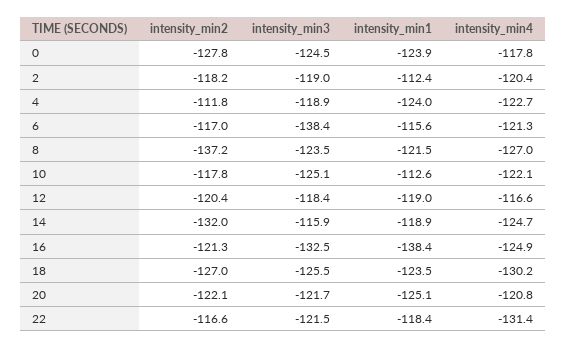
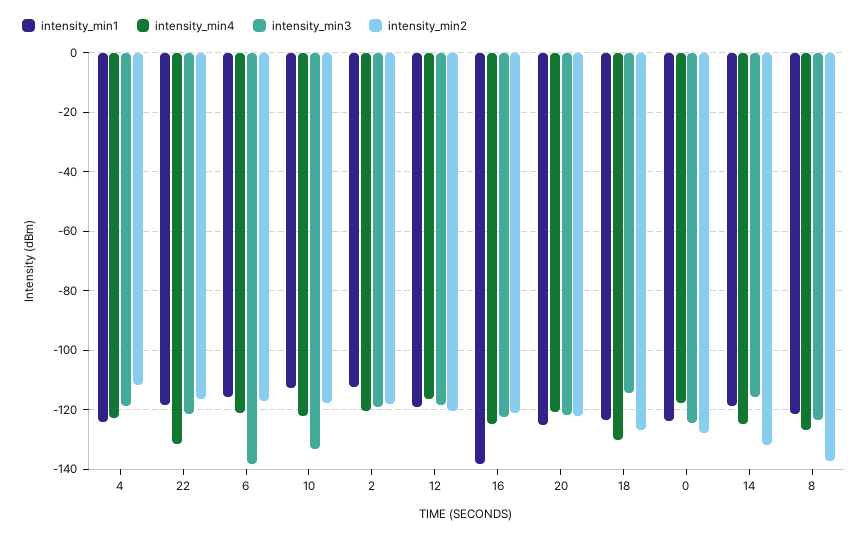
  {
    "intensity_min2": {
      "0": -127.8,
      "2": -118.2,
      "4": -111.8,
      "6": -117,
      "8": -137.2,
      "10": -117.8,
      "12": -120.4,
      "14": -132,
      "16": -121.3,
      "18": -127,
      "20": -122.1,
      "22": -116.6
    },
    "intensity_min3": {
      "0": -124.5,
      "2": -119,
      "4": -118.9,
      "6": -138.4,
      "8": -123.5,
-     "10": -125.1,
+     "10": -132.5,
      "12": -118.4,
      "14": -115.9,
-     "16": -132.5,
+     "16": -122.5,
-     "18": -125.5,
+     "18": -115,
      "20": -121.7,
      "22": -121.5
    },
    "intensity_min1": {
      "0": -123.9,
      "2": -112.4,
      "4": -124,
      "6": -115.6,
      "8": -121.5,
      "10": -112.6,
      "12": -119,
      "14": -118.9,
      "16": -138.4,
      "18": -123.5,
      "20": -125.1,
      "22": -118.4
    },
    "intensity_min4": {
      "0": -117.8,
      "2": -120.4,
      "4": -122.7,
      "6": -121.3,
      "8": -127,
      "10": -122.1,
      "12": -116.6,
      "14": -124.7,
      "16": -124.9,
      "18": -130.2,
      "20": -120.8,
      "22": -131.4
    }
  }

